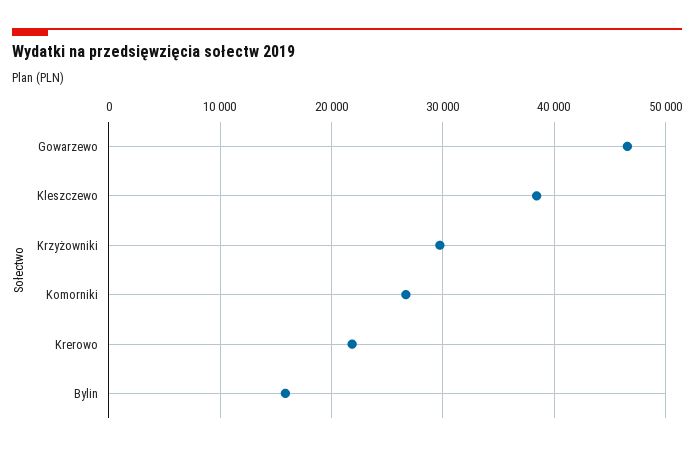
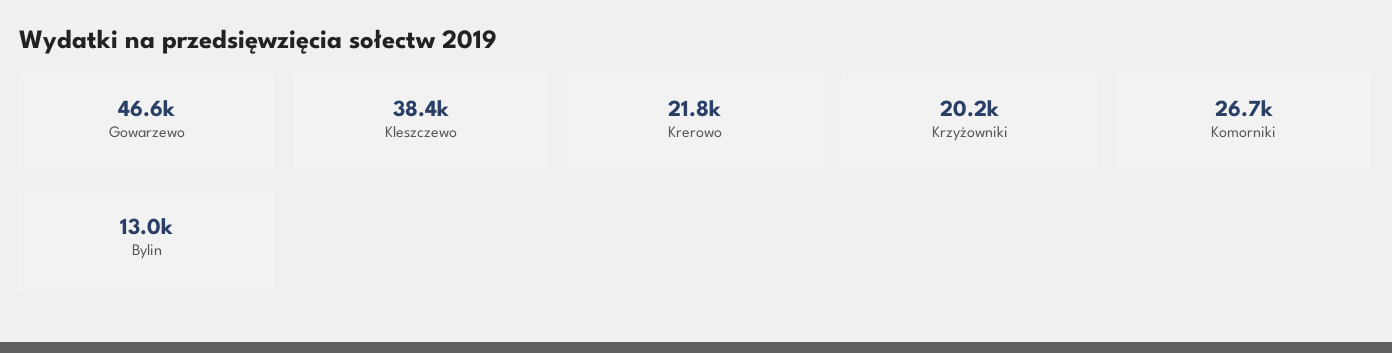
  {
    "Gowarzewo": 46600,
    "Kleszczewo": 38400,
-   "Krzyżowniki": 30000,
+   "Krzyżowniki": 20200,
    "Komorniki": 26700,
    "Krerowo": 21800,
-   "Bylin": 16000
+   "Bylin": 13000
  }

